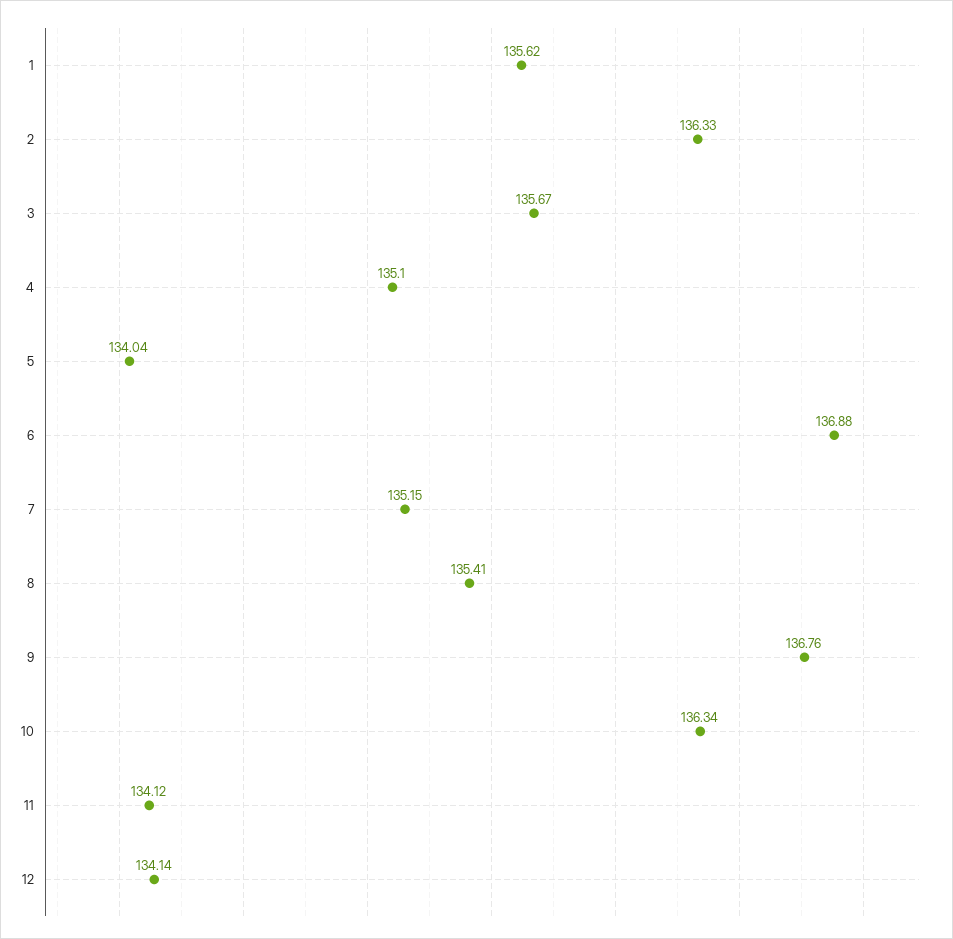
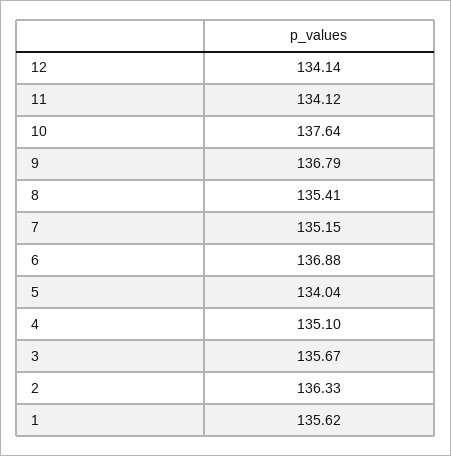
  {
    "1": 135.62,
    "2": 136.33,
    "3": 135.67,
    "4": 135.1,
    "5": 134.04,
    "6": 136.88,
    "7": 135.15,
    "8": 135.41,
-   "9": 136.76,
+   "9": 136.79,
-   "10": 136.34,
+   "10": 137.64,
    "11": 134.12,
    "12": 134.14
  }

